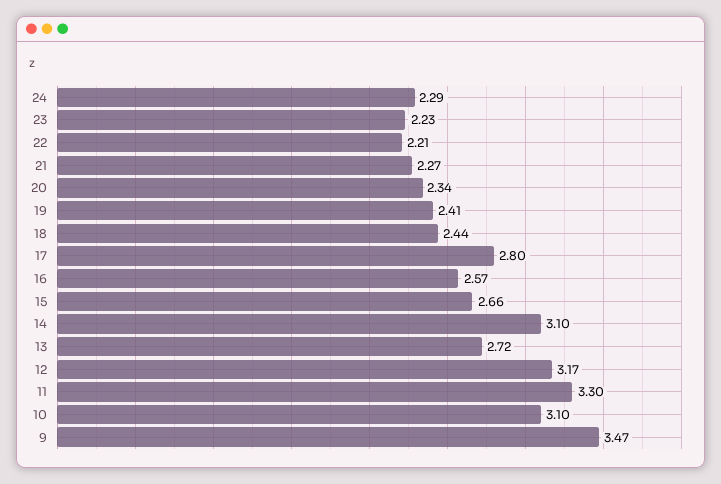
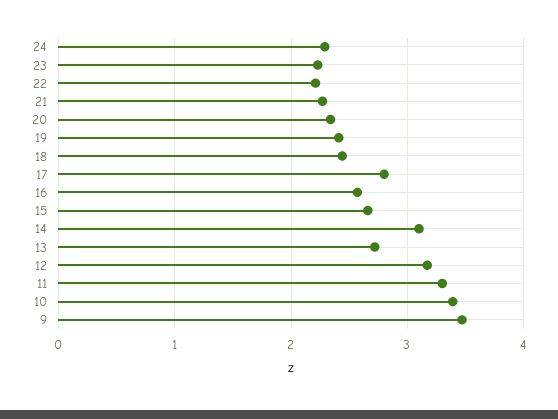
  {
    "24": 2.29,
    "23": 2.23,
    "22": 2.21,
    "21": 2.27,
    "20": 2.34,
    "19": 2.41,
    "18": 2.44,
    "17": 2.8,
    "16": 2.57,
    "15": 2.66,
    "14": 3.1,
    "13": 2.72,
    "12": 3.17,
    "11": 3.3,
-   "10": 3.1,
+   "10": 3.4,
    "9": 3.47
  }

